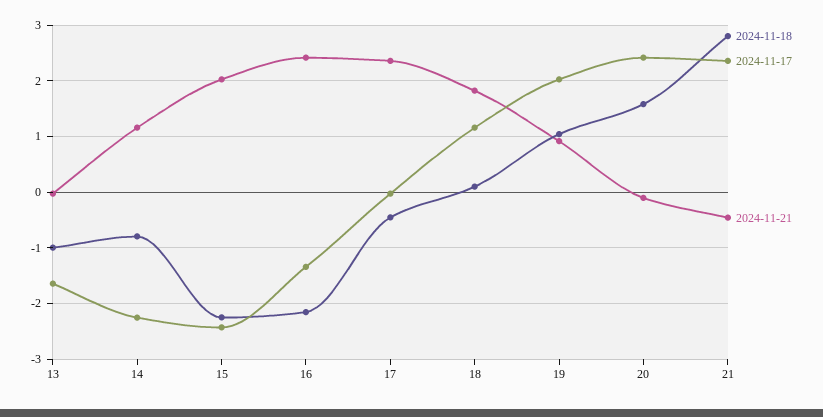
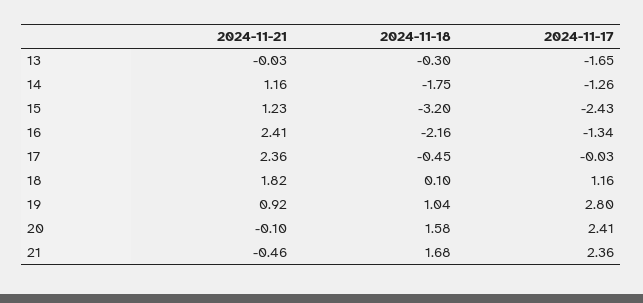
  {
    "2024-11-18": {
-     "13": -1,
+     "13": -0.3,
-     "14": -0.8,
+     "14": -1.75,
-     "15": -2.2,
+     "15": -3.2,
      "16": -2.16,
      "17": -0.45,
      "18": 0.1,
      "19": 1.04,
      "20": 1.58,
-     "21": 2.8
+     "21": 1.68
    },
    "2024-11-17": {
      "13": -1.65,
-     "14": -2.2,
+     "14": -1.26,
      "15": -2.43,
      "16": -1.34,
      "17": -0.03,
      "18": 1.16,
-     "19": 2,
+     "19": 2.8,
      "20": 2.41,
      "21": 2.36
    },
    "2024-11-21": {
      "13": -0.03,
      "14": 1.16,
-     "15": 2,
+     "15": 1.23,
      "16": 2.41,
      "17": 2.36,
      "18": 1.82,
      "19": 0.92,
      "20": -0.1,
      "21": -0.46
    }
  }

